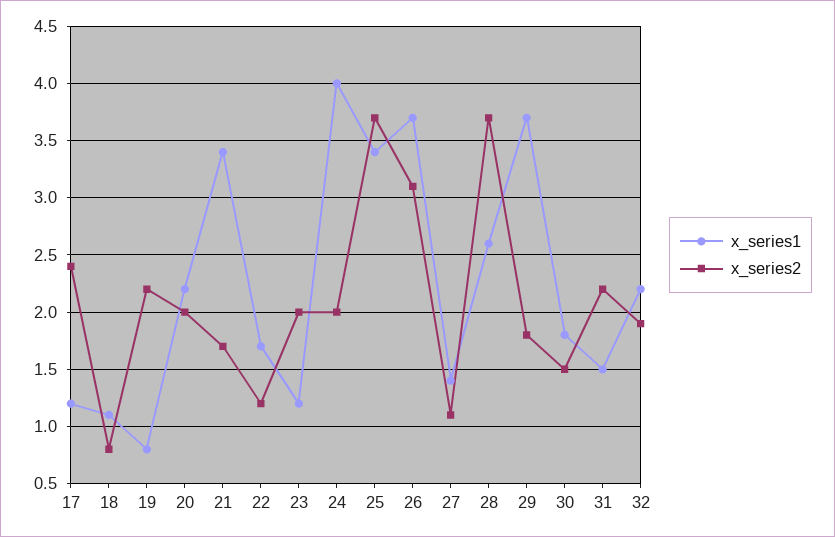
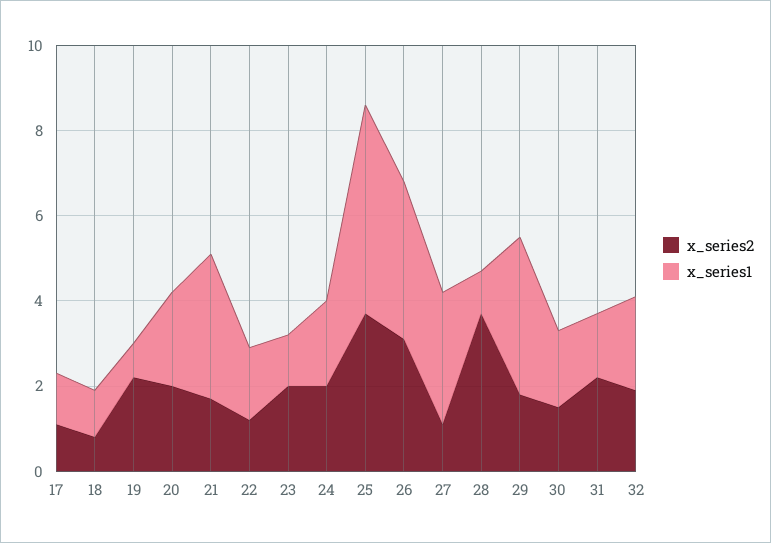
  {
    "x_series1": {
      "17": 1.2,
      "18": 1.1,
      "19": 0.8,
      "20": 2.2,
      "21": 3.4,
      "22": 1.7,
      "23": 1.2,
-     "24": 4,
+     "24": 2,
-     "25": 3.4,
+     "25": 5,
      "26": 3.7,
-     "27": 1.4,
+     "27": 3,
-     "28": 2.6,
+     "28": 1,
      "29": 3.7,
      "30": 1.8,
      "31": 1.5,
      "32": 2.2
    },
    "x_series2": {
-     "17": 2.4,
+     "17": 1,
      "18": 0.8,
      "19": 2.2,
      "20": 2,
      "21": 1.7,
      "22": 1.2,
      "23": 2,
      "24": 2,
      "25": 3.7,
      "26": 3.1,
      "27": 1.1,
      "28": 3.7,
      "29": 1.8,
      "30": 1.5,
      "31": 2.2,
      "32": 1.9
    }
  }

